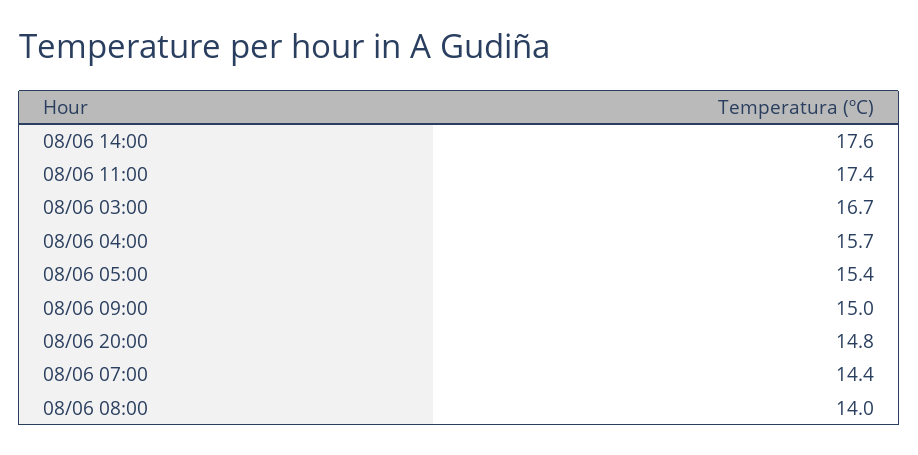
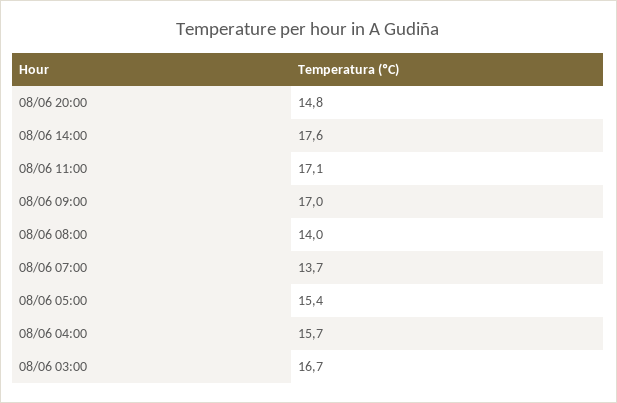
  {
    "08/06 14:00": 17.6,
-   "08/06 11:00": 17.4,
+   "08/06 11:00": 17.1,
    "08/06 03:00": 16.7,
    "08/06 04:00": 15.7,
    "08/06 05:00": 15.4,
-   "08/06 09:00": 15,
+   "08/06 09:00": 17,
    "08/06 20:00": 14.8,
-   "08/06 07:00": 14.4,
+   "08/06 07:00": 13.7,
    "08/06 08:00": 14
  }

